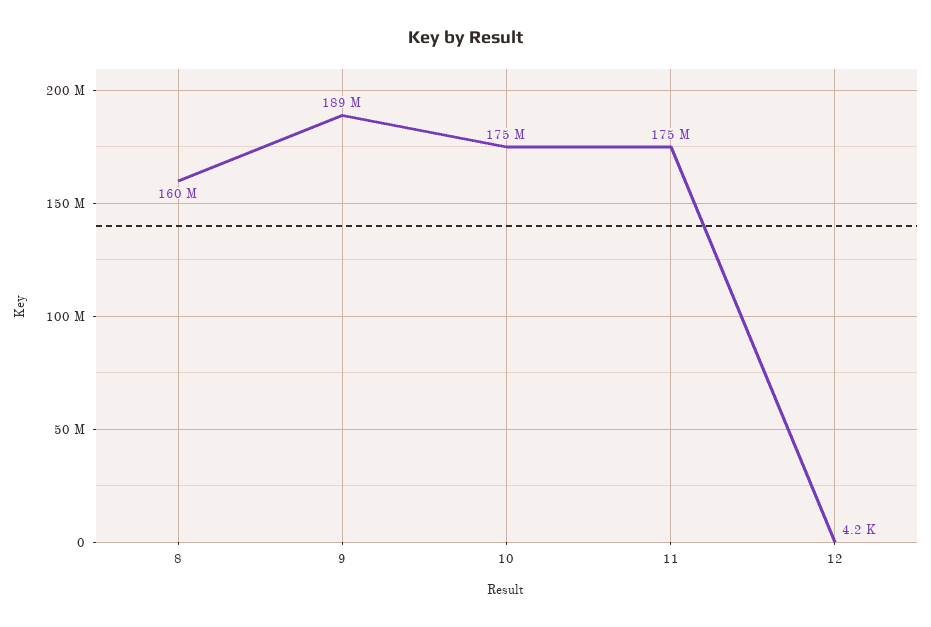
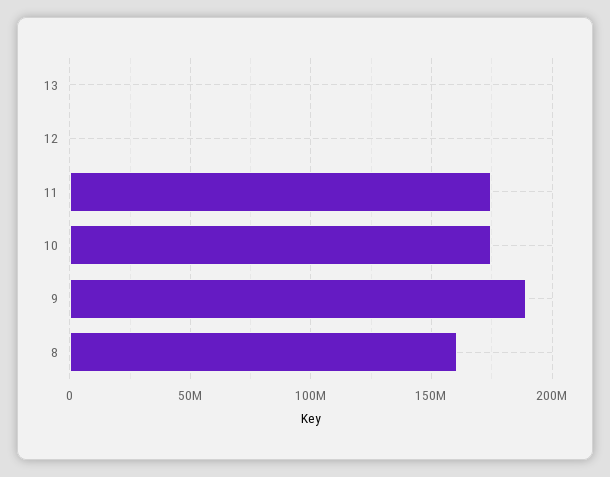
  {
    "8": 160000000,
    "9": 189000000,
    "10": 175000000,
    "11": 175000000,
-   "12": 4200
+   "12": 4200,
+   "13": 0
  }

